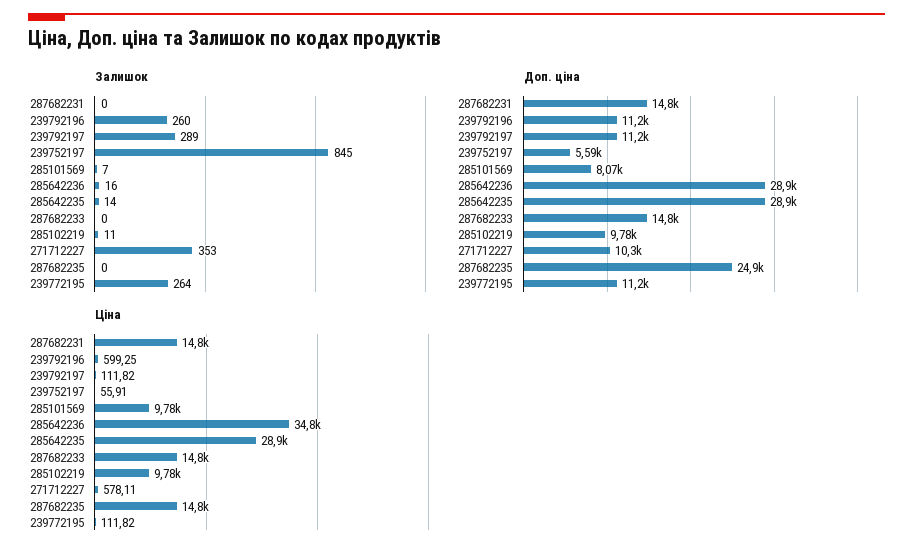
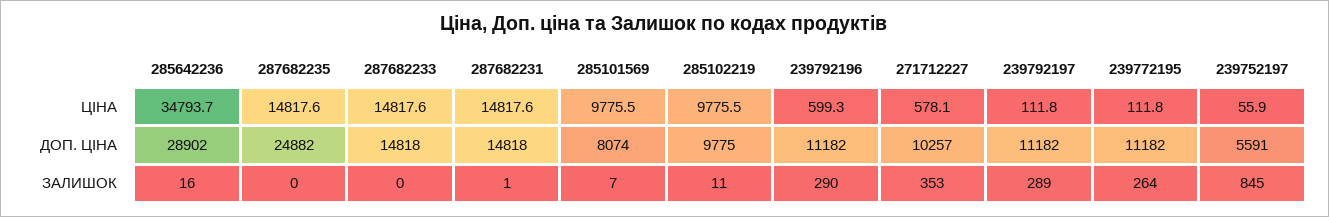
  {
    "Залишок": {
-     "287682231": 0,
+     "287682231": 1,
-     "239792196": 260,
+     "239792196": 290,
      "239792197": 289,
      "239752197": 845,
      "285101569": 7,
      "285642236": 16,
-     "285642235": 14,
      "287682233": 0,
      "285102219": 11,
      "271712227": 353,
      "287682235": 0,
      "239772195": 264
    },
    "Доп. ціна": {
      "287682231": 14818,
      "239792196": 11182,
      "239792197": 11182,
      "239752197": 5591,
      "285101569": 8074,
      "285642236": 28902,
-     "285642235": 28900,
      "287682233": 14818,
      "285102219": 9775,
      "271712227": 10257,
      "287682235": 24882,
      "239772195": 11182
    },
    "Ціна": {
      "287682231": 14817.6,
      "239792196": 599.25,
      "239792197": 111.82,
      "239752197": 55.91,
      "285101569": 9775.5,
      "285642236": 34793.7,
-     "285642235": 28900,
      "287682233": 14817.6,
      "285102219": 9775.5,
      "271712227": 578.11,
      "287682235": 14817.6,
      "239772195": 111.82
    }
  }

